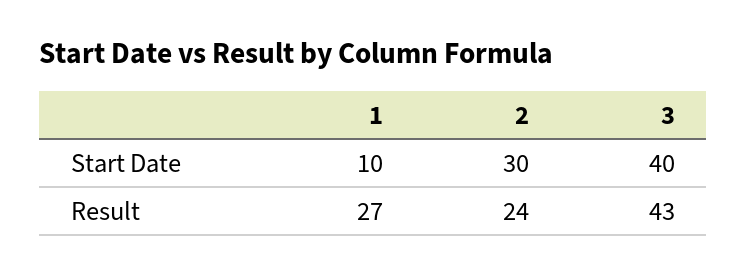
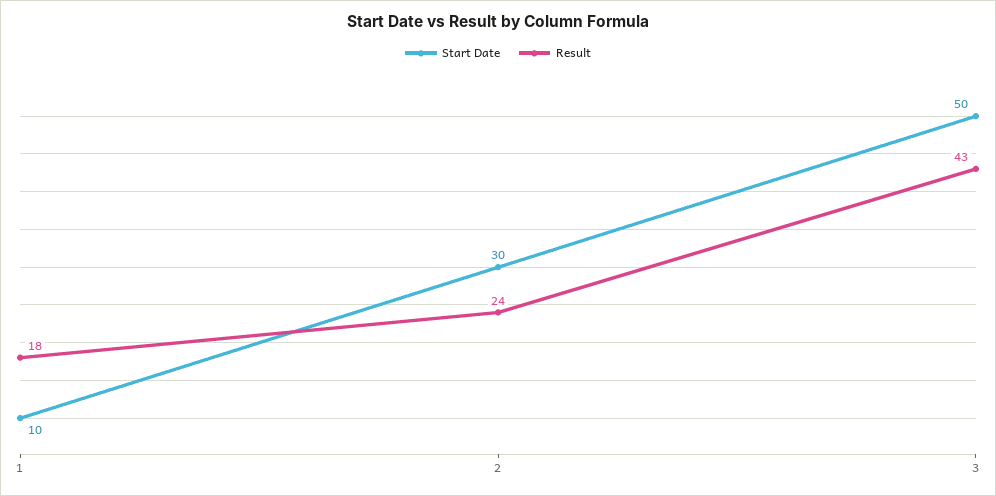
  {
    "Start Date": {
      "1": 10,
      "2": 30,
-     "3": 40
+     "3": 50
    },
    "Result": {
-     "1": 27,
+     "1": 18,
      "2": 24,
      "3": 43
    }
  }

